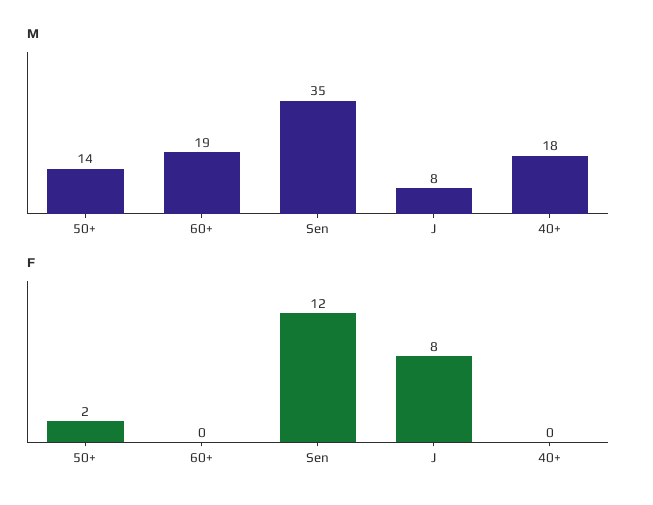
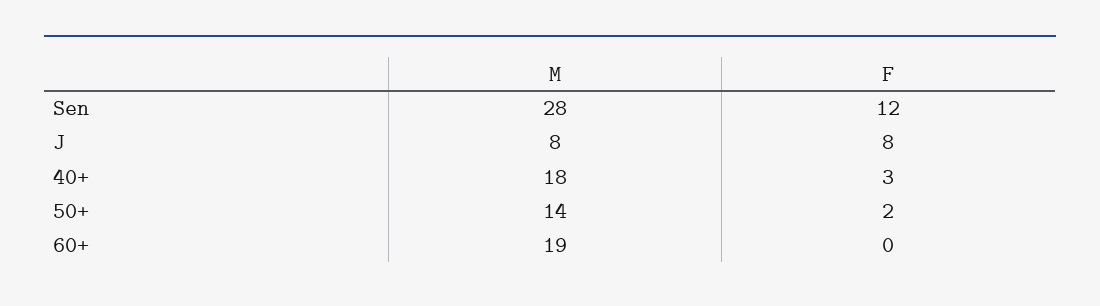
  {
    "M": {
      "50+": 14,
      "60+": 19,
-     "Sen": 35,
+     "Sen": 28,
      "J": 8,
      "40+": 18
    },
    "F": {
      "50+": 2,
      "60+": 0,
      "Sen": 12,
      "J": 8,
-     "40+": 0
+     "40+": 3
    }
  }

